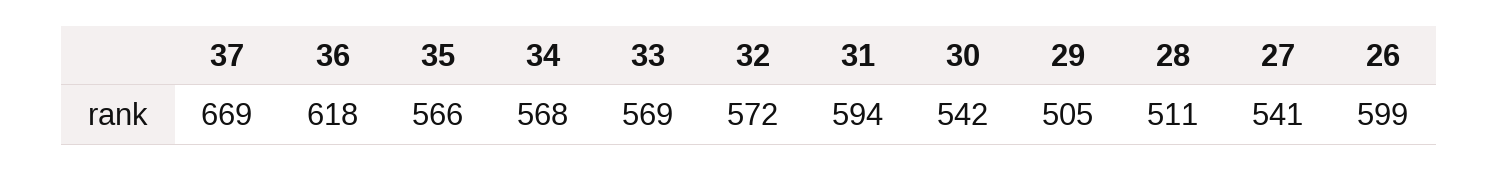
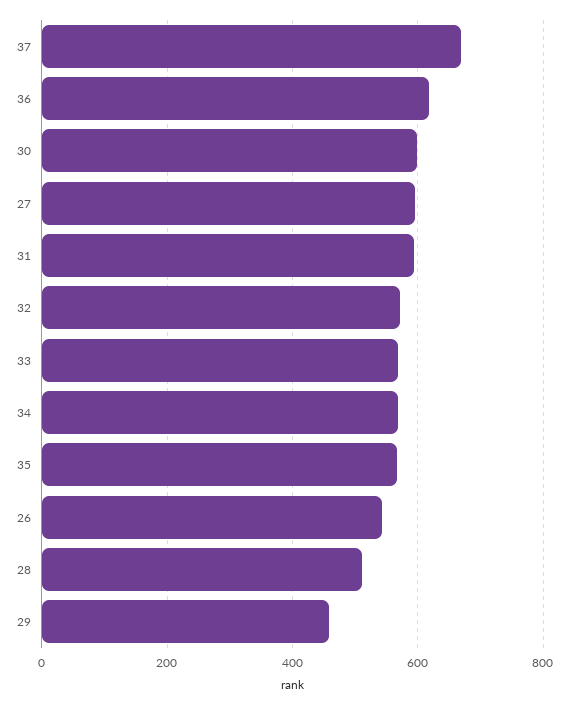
  {
    "37": 669,
    "36": 618,
    "35": 566,
    "34": 568,
    "33": 569,
    "32": 572,
    "31": 594,
-   "30": 542,
+   "30": 600,
-   "29": 505,
+   "29": 460,
    "28": 511,
-   "27": 541,
+   "27": 600,
-   "26": 599
+   "26": 540
  }

